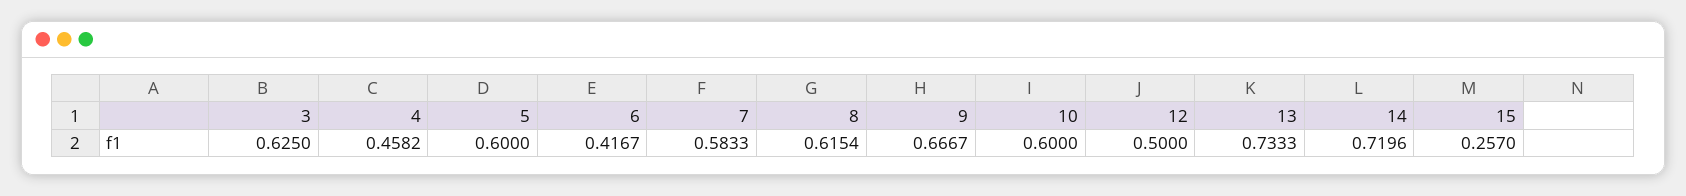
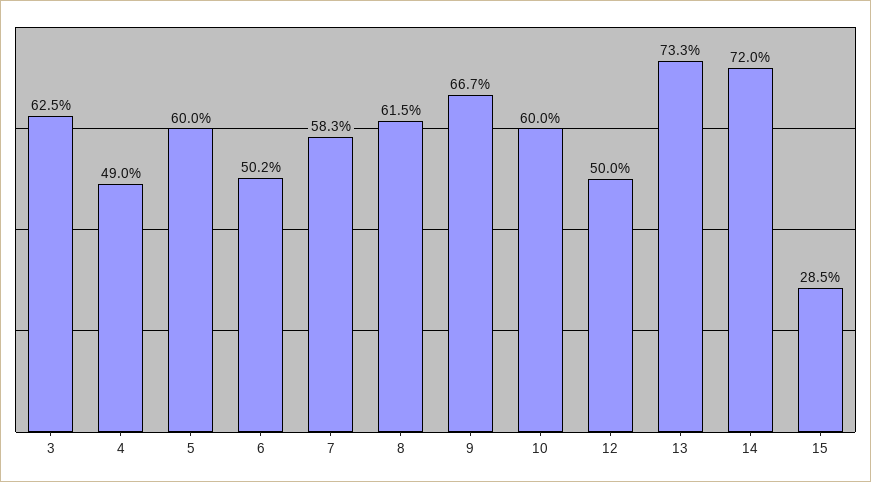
  {
    "3": 0.625,
-   "4": 0.4582,
+   "4": 0.49,
    "5": 0.6,
-   "6": 0.4167,
+   "6": 0.502,
    "7": 0.5833,
    "8": 0.6154,
    "9": 0.6667,
    "10": 0.6,
    "12": 0.5,
    "13": 0.7333,
    "14": 0.7196,
-   "15": 0.257
+   "15": 0.285
  }

